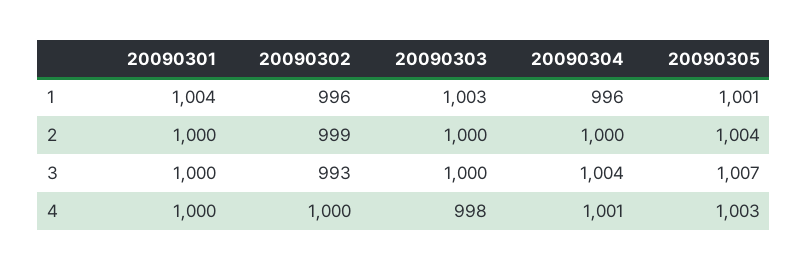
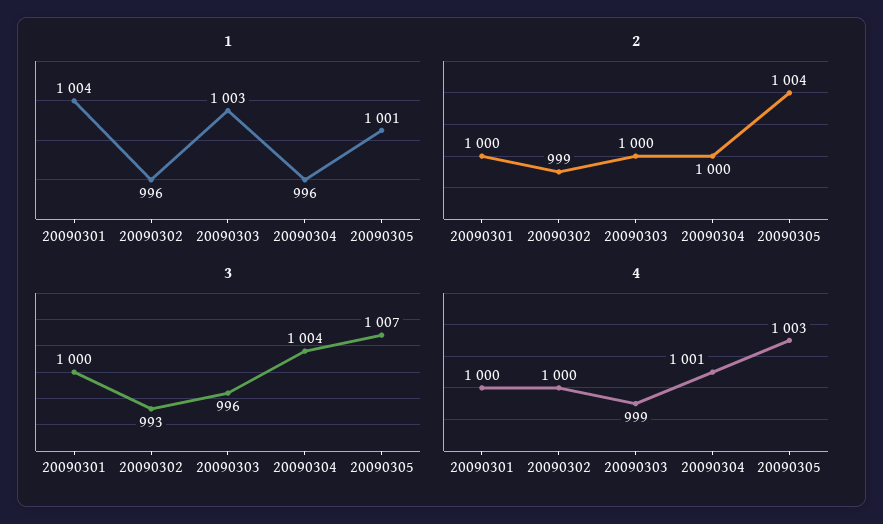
  {
    "1": {
      "20090301": 1004,
      "20090302": 996,
      "20090303": 1003,
      "20090304": 996,
      "20090305": 1001
    },
    "2": {
      "20090301": 1000,
      "20090302": 999,
      "20090303": 1000,
      "20090304": 1000,
      "20090305": 1004
    },
    "3": {
      "20090301": 1000,
      "20090302": 993,
-     "20090303": 1000,
+     "20090303": 996,
      "20090304": 1004,
      "20090305": 1007
    },
    "4": {
      "20090301": 1000,
      "20090302": 1000,
-     "20090303": 998,
+     "20090303": 999,
      "20090304": 1001,
      "20090305": 1003
    }
  }

